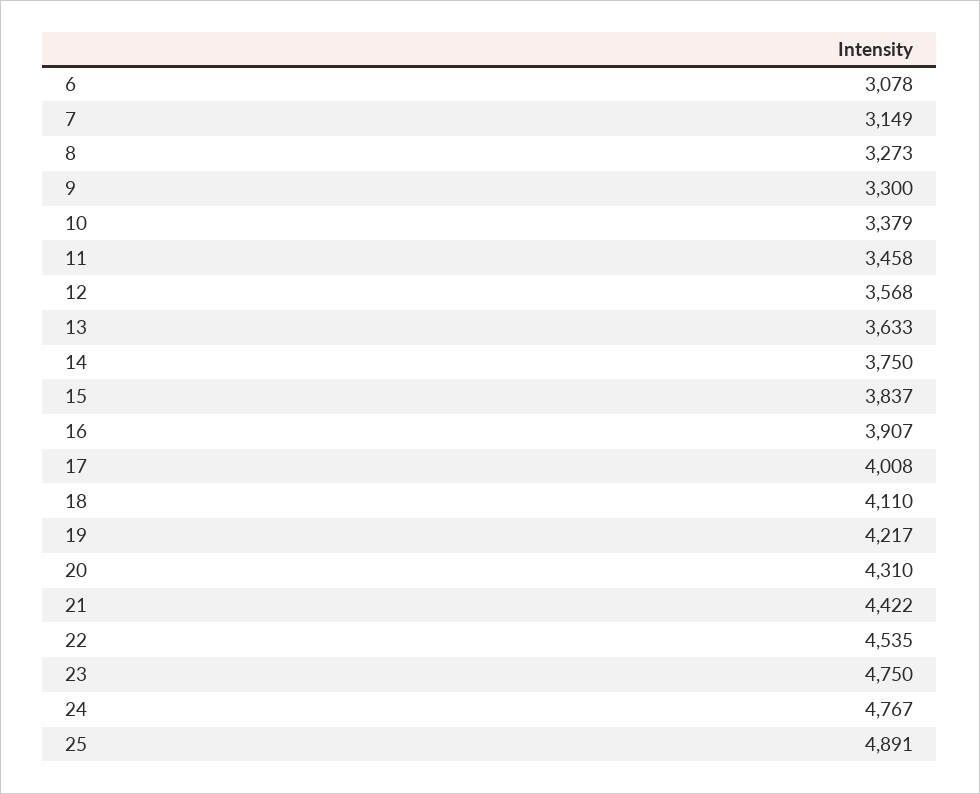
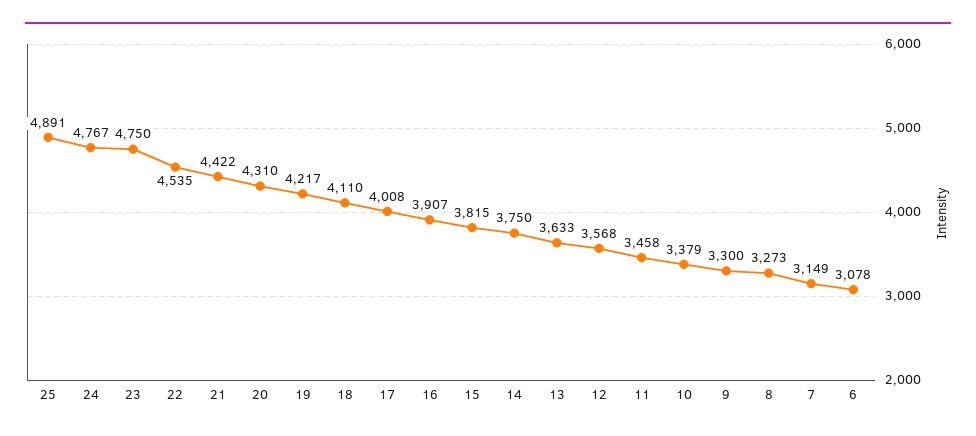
  {
    "6": 3078,
    "7": 3149,
    "8": 3273,
    "9": 3300,
    "10": 3379,
    "11": 3458,
    "12": 3568,
    "13": 3633,
    "14": 3750,
-   "15": 3837,
+   "15": 3815,
    "16": 3907,
    "17": 4008,
    "18": 4110,
    "19": 4217,
    "20": 4310,
    "21": 4422,
    "22": 4535,
    "23": 4750,
    "24": 4767,
    "25": 4891
  }

